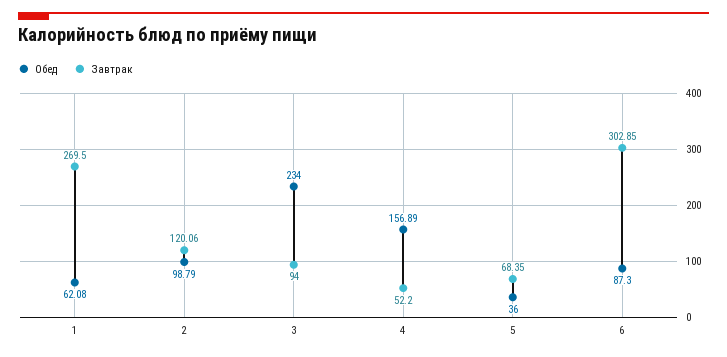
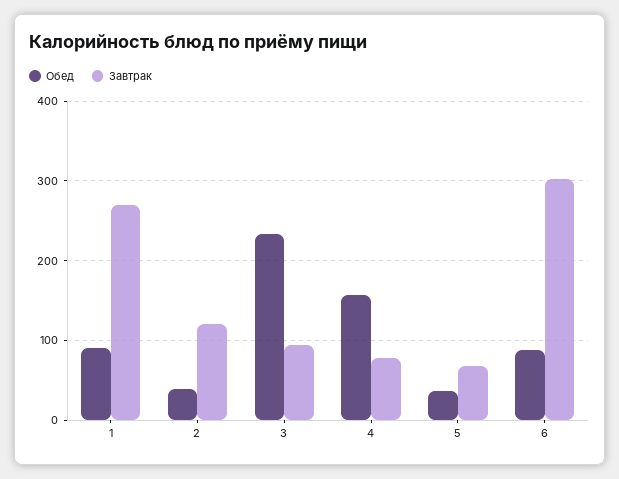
  {
    "Обед": {
-     "1": 62.08,
+     "1": 90,
-     "2": 98.79,
+     "2": 40,
      "3": 234,
      "4": 156.89,
      "5": 36,
      "6": 87.3
    },
    "Завтрак": {
      "1": 269.5,
      "2": 120.06,
      "3": 94,
-     "4": 52.2,
+     "4": 80,
      "5": 68.35,
      "6": 302.85
    }
  }

